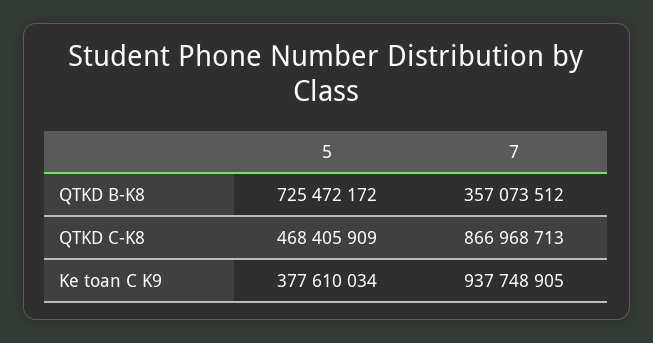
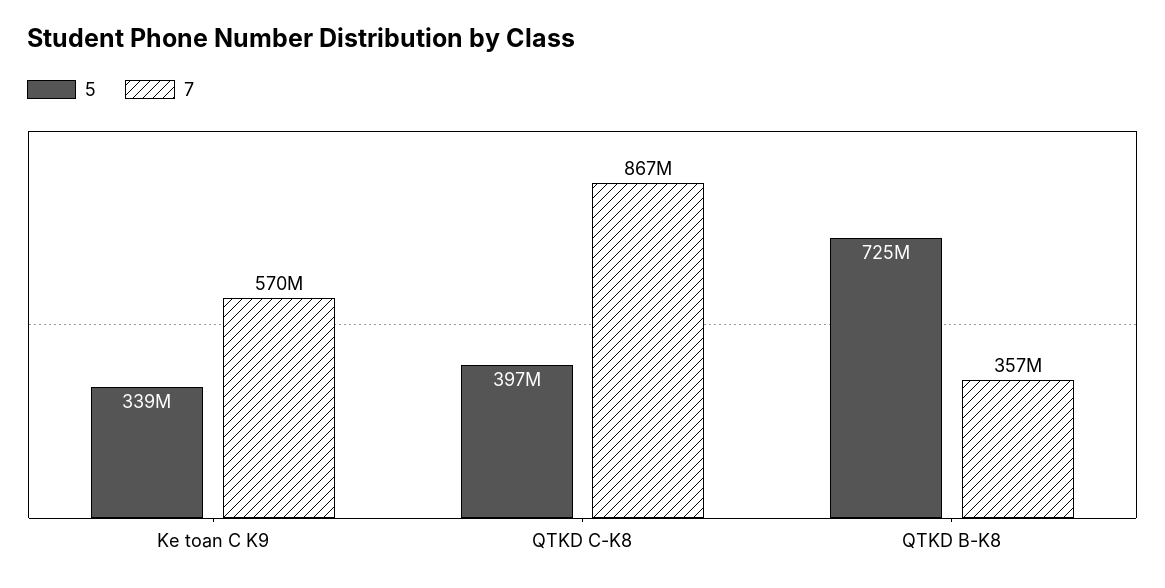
  {
    "5": {
      "QTKD B-K8": 725472172,
-     "QTKD C-K8": 468405909,
+     "QTKD C-K8": 397000000,
-     "Ke toan C K9": 377610034
+     "Ke toan C K9": 339000000
    },
    "7": {
      "QTKD B-K8": 357073512,
      "QTKD C-K8": 866968713,
-     "Ke toan C K9": 937748905
+     "Ke toan C K9": 570000000
    }
  }

